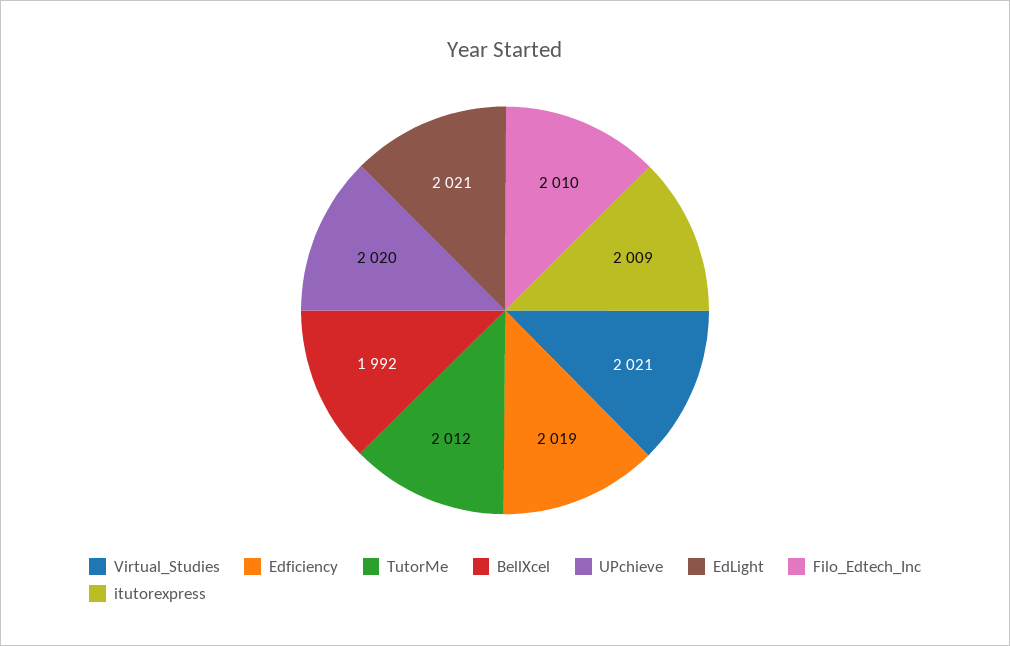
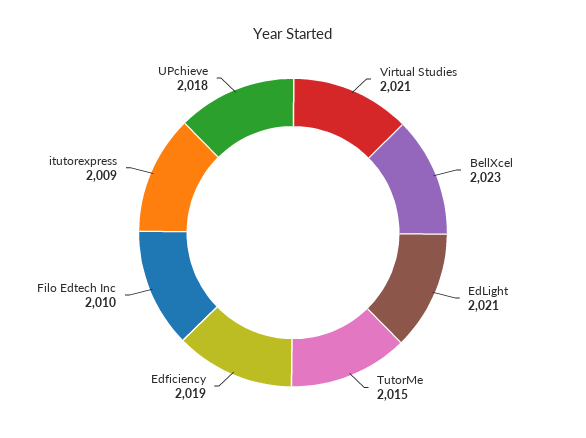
  {
    "Virtual_Studies": 2021,
    "Edficiency": 2019,
-   "TutorMe": 2012,
+   "TutorMe": 2015,
-   "BellXcel": 1992,
+   "BellXcel": 2023,
-   "UPchieve": 2020,
+   "UPchieve": 2018,
    "EdLight": 2021,
    "Filo_Edtech_Inc": 2010,
    "itutorexpress": 2009
  }

